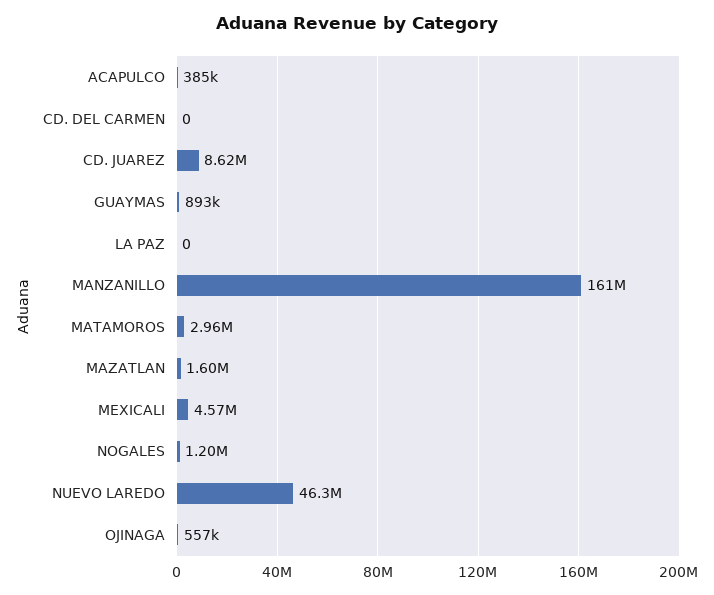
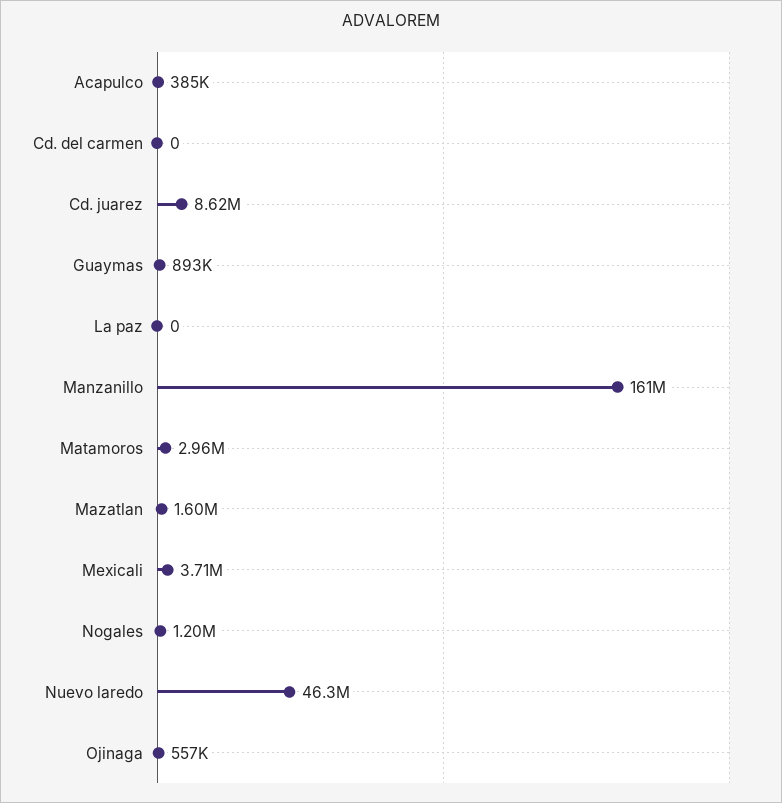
  {
    "ACAPULCO": 385000,
    "CD. DEL CARMEN": 0,
    "CD. JUAREZ": 8620000,
    "GUAYMAS": 893000,
    "LA PAZ": 0,
    "MANZANILLO": 161000000,
    "MATAMOROS": 2960000,
    "MAZATLAN": 1600000,
-   "MEXICALI": 4570000,
+   "MEXICALI": 3710000,
    "NOGALES": 1200000,
    "NUEVO LAREDO": 46300000,
    "OJINAGA": 557000
  }

